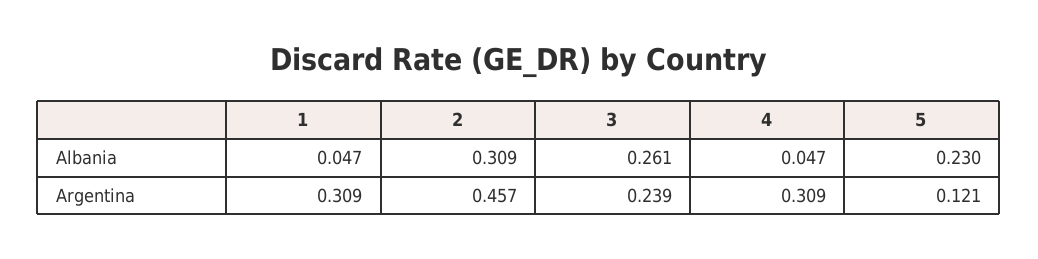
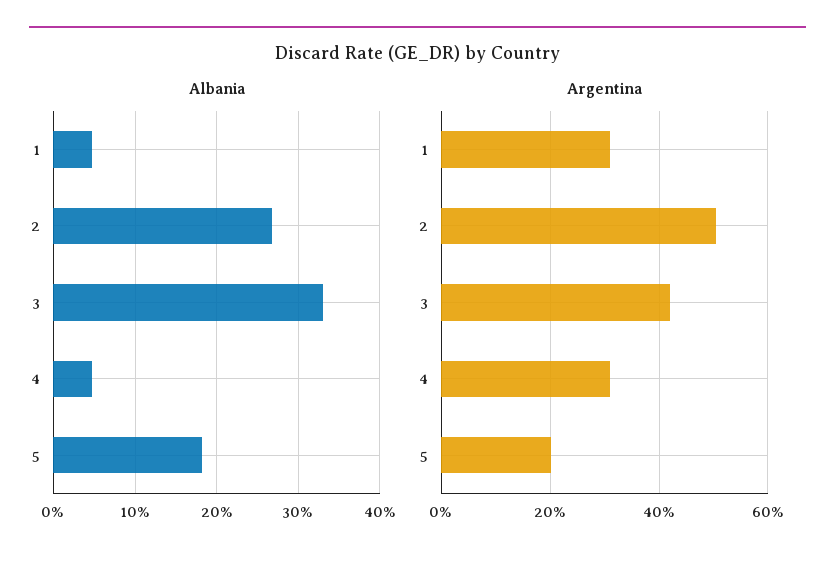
  {
    "Albania": {
      "1": 0.047,
-     "2": 0.309,
+     "2": 0.27,
-     "3": 0.261,
+     "3": 0.33,
      "4": 0.047,
-     "5": 0.23
+     "5": 0.18
    },
    "Argentina": {
      "1": 0.309,
-     "2": 0.457,
+     "2": 0.5,
-     "3": 0.239,
+     "3": 0.42,
      "4": 0.309,
-     "5": 0.121
+     "5": 0.2
    }
  }

